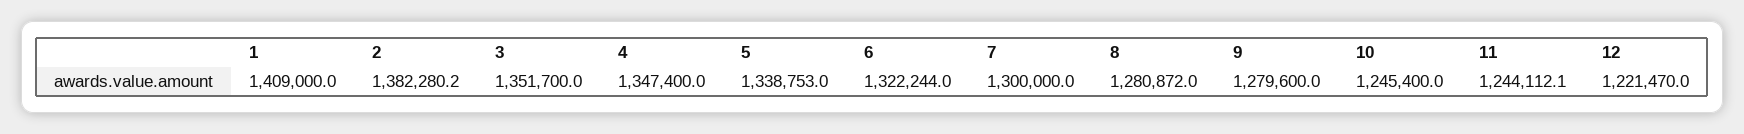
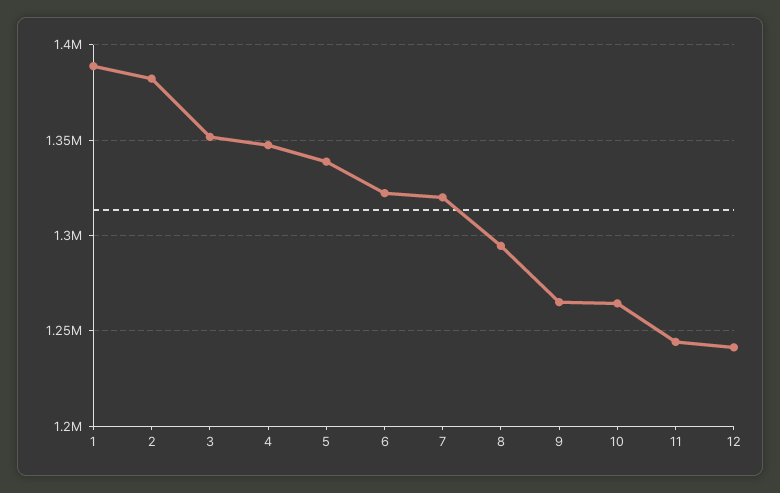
  {
-   "1": 1409000,
+   "1": 1390000,
    "2": 1382280.2,
    "3": 1351700,
    "4": 1347400,
    "5": 1338753,
    "6": 1322244,
-   "7": 1300000,
+   "7": 1320000,
-   "8": 1280872,
+   "8": 1295000,
-   "9": 1279600,
+   "9": 1265000,
-   "10": 1245400,
+   "10": 1265000,
    "11": 1244112.1,
-   "12": 1221470
+   "12": 1240000
  }

